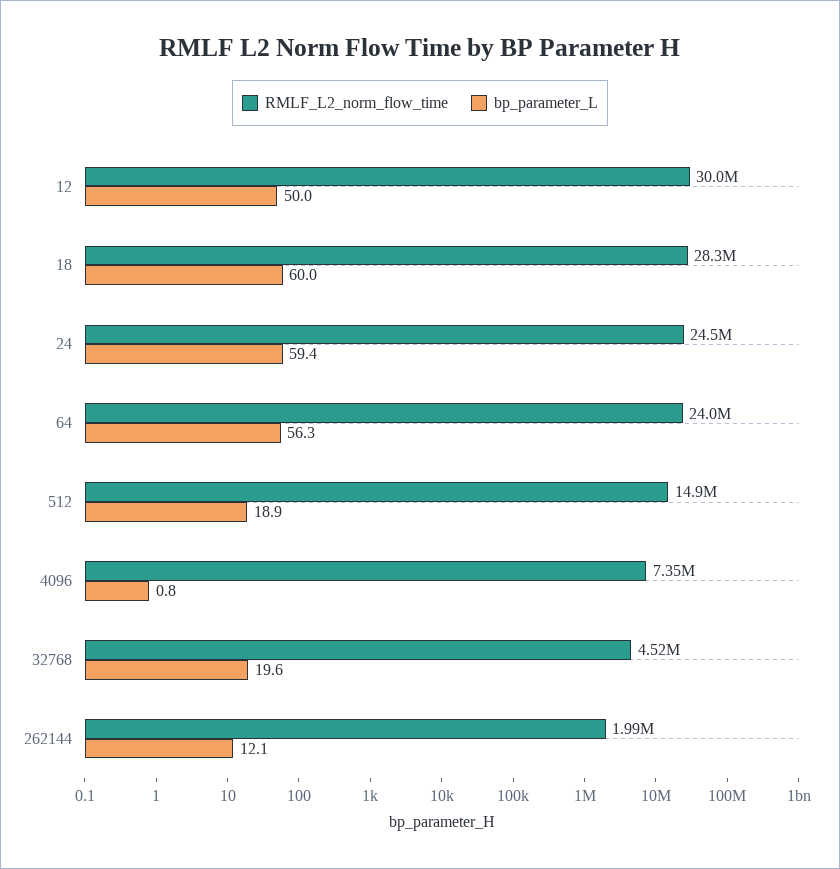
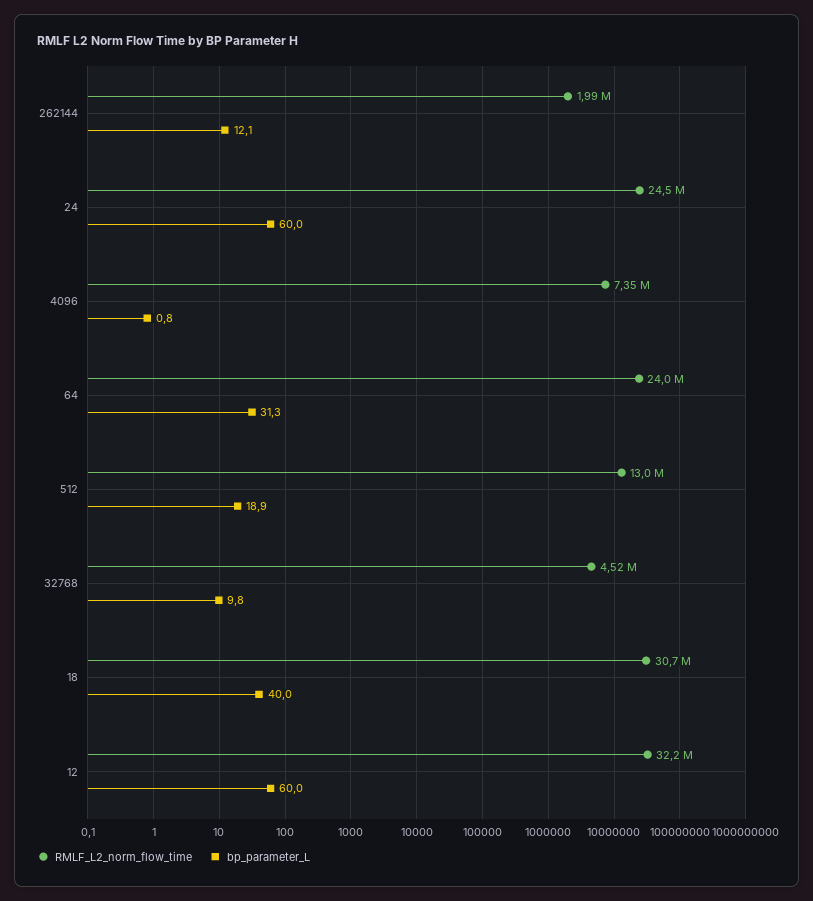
  {
    "RMLF_L2_norm_flow_time": {
-     "12": 30000000,
+     "12": 32200000,
-     "18": 28300000,
+     "18": 30700000,
      "24": 24500000,
      "64": 24000000,
-     "512": 14900000,
+     "512": 13000000,
      "4096": 7350000,
      "32768": 4520000,
      "262144": 1990000
    },
    "bp_parameter_L": {
-     "12": 50,
+     "12": 60,
-     "18": 60,
+     "18": 40,
-     "24": 59.4,
+     "24": 60,
-     "64": 56.3,
+     "64": 31.3,
      "512": 18.9,
      "4096": 0.8,
-     "32768": 19.6,
+     "32768": 9.8,
      "262144": 12.1
    }
  }

